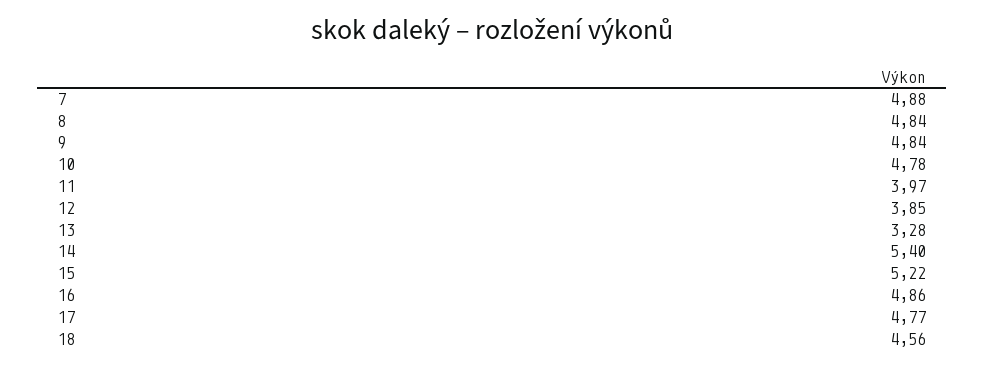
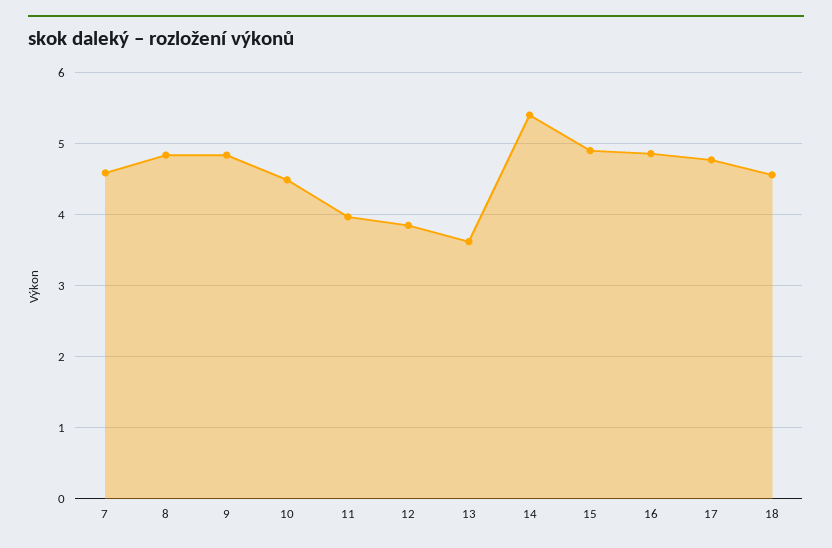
  {
-   "7": 4.88,
+   "7": 4.6,
    "8": 4.84,
    "9": 4.84,
-   "10": 4.78,
+   "10": 4.5,
    "11": 3.97,
    "12": 3.85,
-   "13": 3.28,
+   "13": 3.6,
    "14": 5.4,
-   "15": 5.22,
+   "15": 4.9,
    "16": 4.86,
    "17": 4.77,
    "18": 4.56
  }

